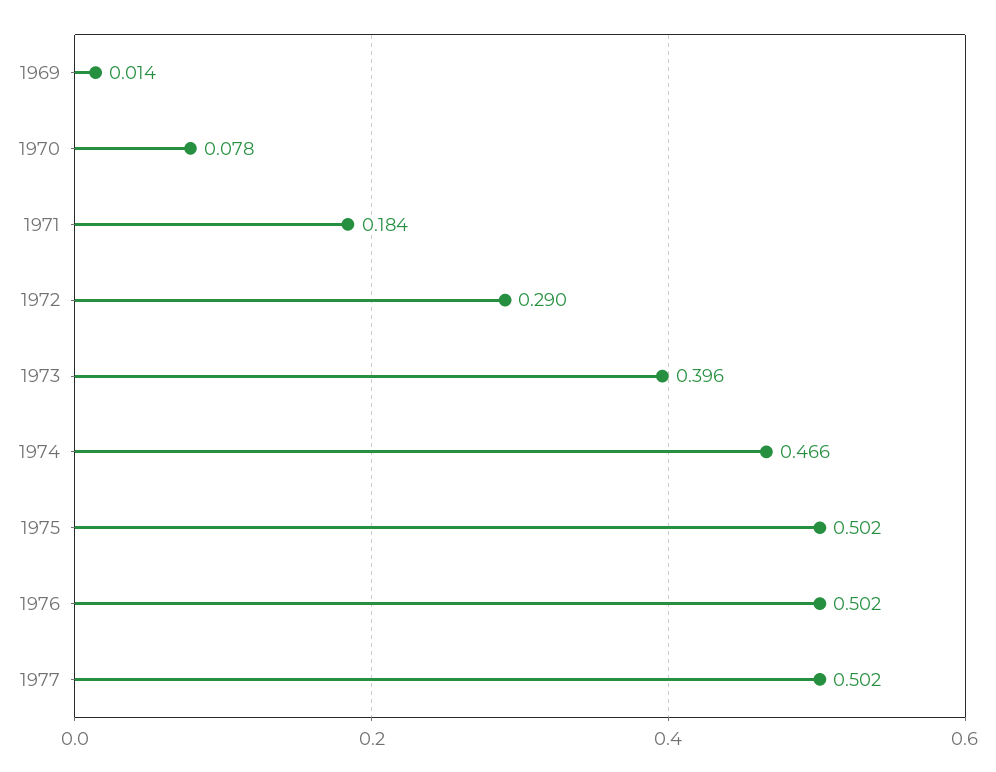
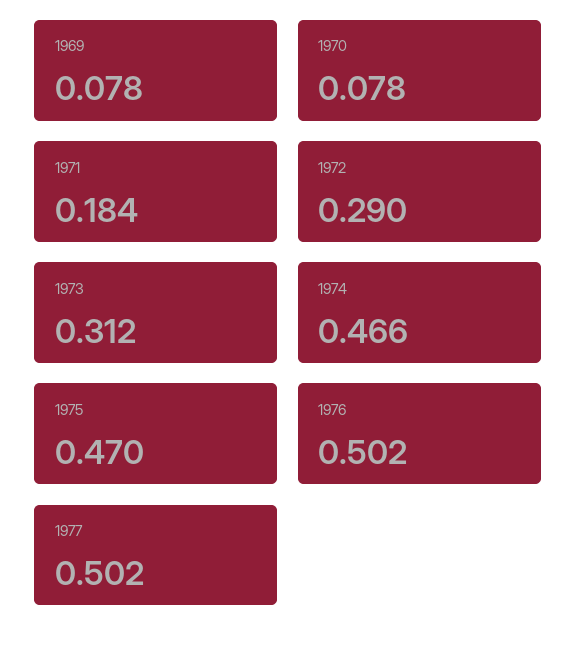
  {
-   "1969": 0.014,
+   "1969": 0.078,
    "1970": 0.078,
    "1971": 0.184,
    "1972": 0.29,
-   "1973": 0.396,
+   "1973": 0.312,
    "1974": 0.466,
-   "1975": 0.502,
+   "1975": 0.47,
    "1976": 0.502,
    "1977": 0.502
  }

